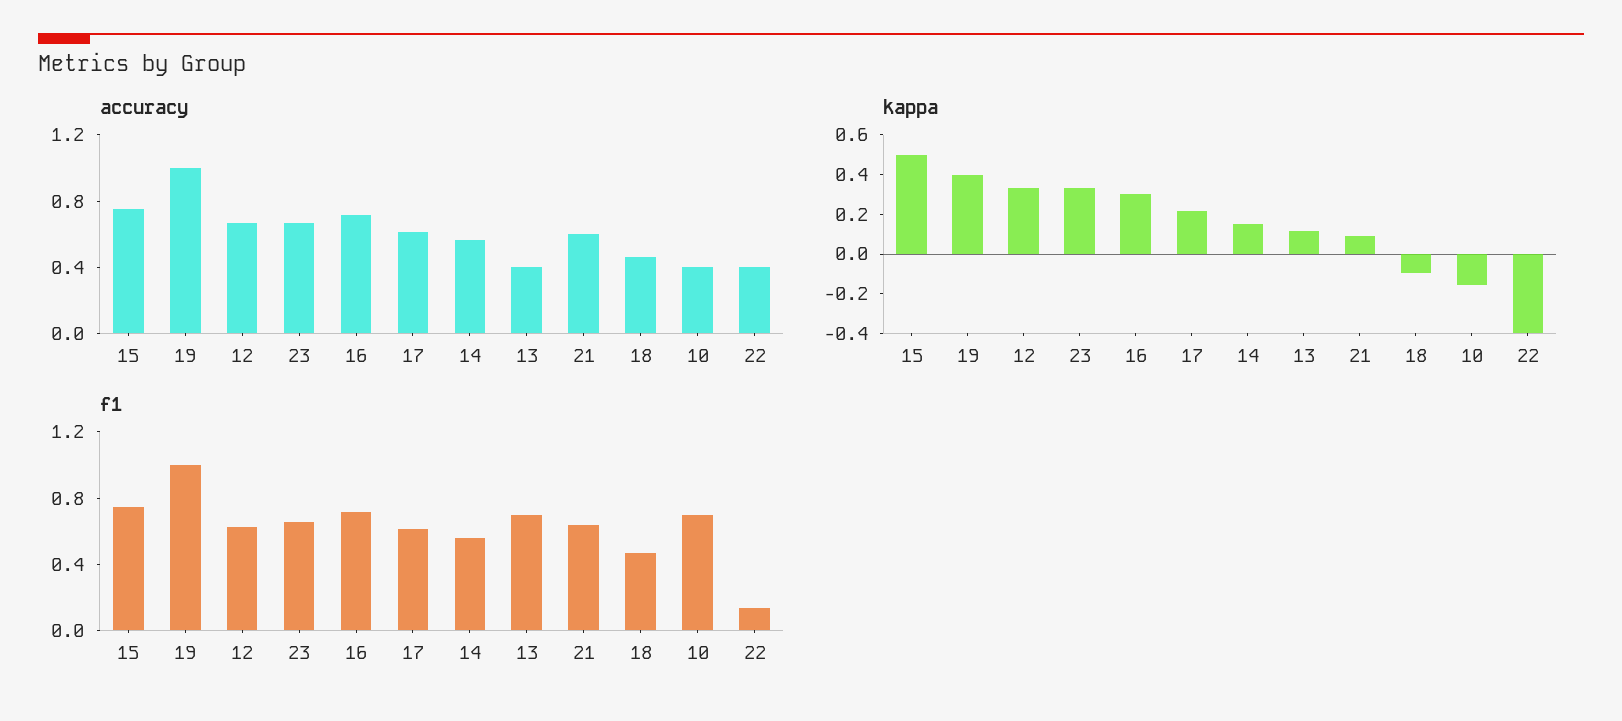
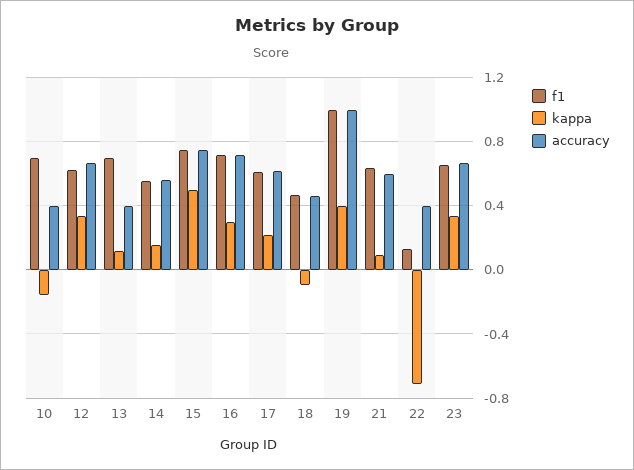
  {
    "accuracy": {
      "15": 0.75,
      "19": 1,
      "12": 0.65,
      "23": 0.65,
      "16": 0.7,
      "17": 0.6,
      "14": 0.55,
      "13": 0.4,
      "21": 0.6,
      "18": 0.45,
      "10": 0.4,
      "22": 0.4
    },
    "kappa": {
      "15": 0.5,
      "19": 0.4,
      "12": 0.35,
      "23": 0.35,
      "16": 0.3,
      "17": 0.2,
      "14": 0.15,
      "13": 0.1,
      "21": 0.1,
      "18": -0.1,
      "10": -0.15,
-     "22": -0.4
+     "22": -0.7
    },
    "f1": {
      "15": 0.75,
      "19": 1,
      "12": 0.65,
      "23": 0.65,
      "16": 0.7,
      "17": 0.6,
      "14": 0.55,
      "13": 0.7,
      "21": 0.65,
      "18": 0.45,
      "10": 0.7,
      "22": 0.15
    }
  }

